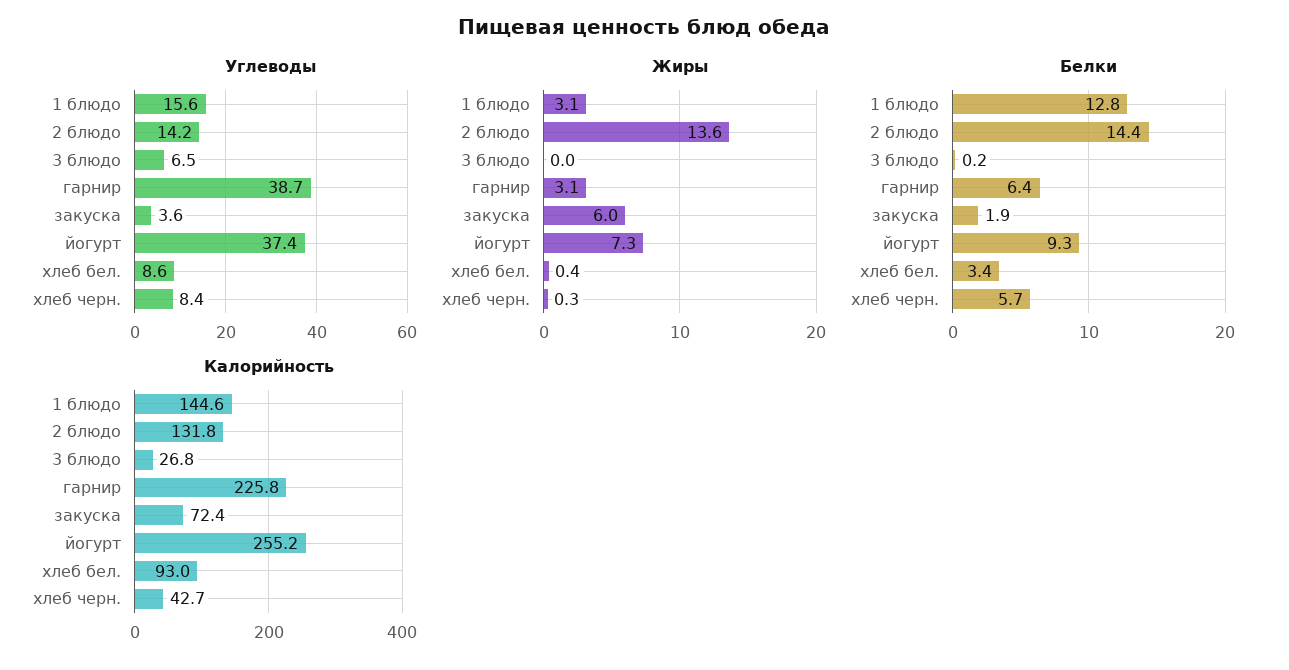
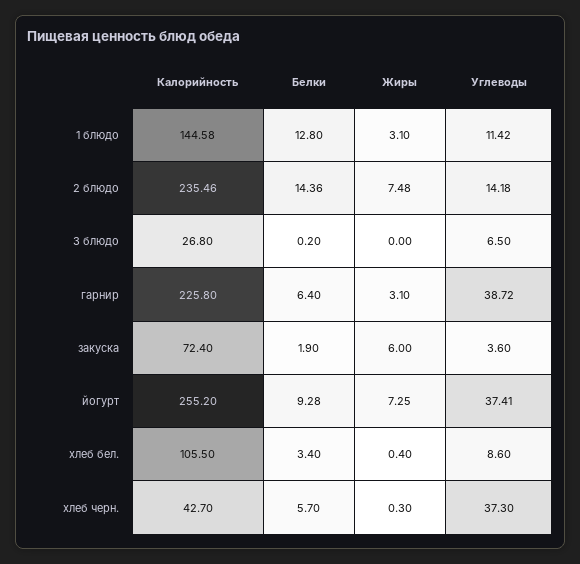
  {
    "Углеводы": {
-     "1 блюдо": 15.6,
+     "1 блюдо": 11.42,
      "2 блюдо": 14.18,
      "3 блюдо": 6.5,
      "гарнир": 38.72,
      "закуска": 3.6,
      "йогурт": 37.41,
      "хлеб бел.": 8.6,
-     "хлеб черн.": 8.4
+     "хлеб черн.": 37.3
    },
    "Жиры": {
      "1 блюдо": 3.1,
-     "2 блюдо": 13.6,
+     "2 блюдо": 7.48,
      "3 блюдо": 0,
      "гарнир": 3.1,
      "закуска": 6,
      "йогурт": 7.25,
      "хлеб бел.": 0.4,
      "хлеб черн.": 0.3
    },
    "Белки": {
      "1 блюдо": 12.8,
      "2 блюдо": 14.36,
      "3 блюдо": 0.2,
      "гарнир": 6.4,
      "закуска": 1.9,
      "йогурт": 9.28,
      "хлеб бел.": 3.4,
      "хлеб черн.": 5.7
    },
    "Калорийность": {
      "1 блюдо": 144.58,
-     "2 блюдо": 131.8,
+     "2 блюдо": 235.46,
      "3 блюдо": 26.8,
      "гарнир": 225.8,
      "закуска": 72.4,
      "йогурт": 255.2,
-     "хлеб бел.": 93,
+     "хлеб бел.": 105.5,
      "хлеб черн.": 42.7
    }
  }

